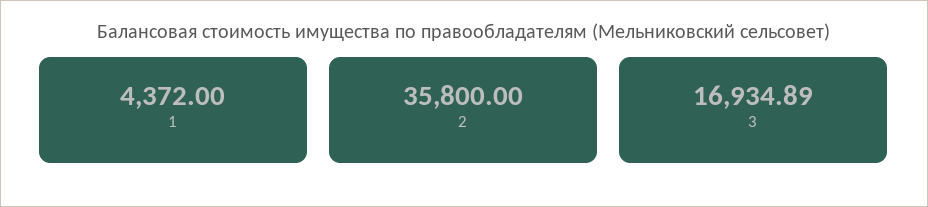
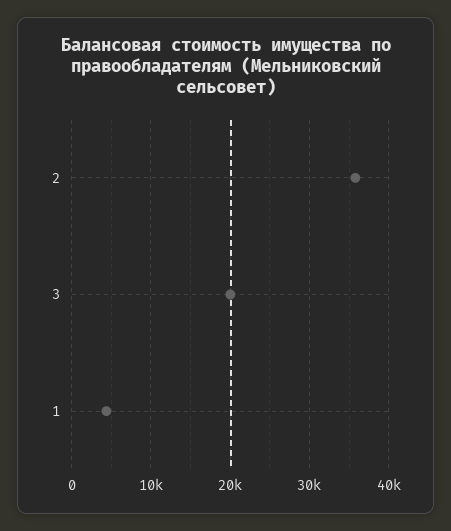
  {
    "1": 4372,
    "2": 35800,
-   "3": 16934.89
+   "3": 20000
  }

